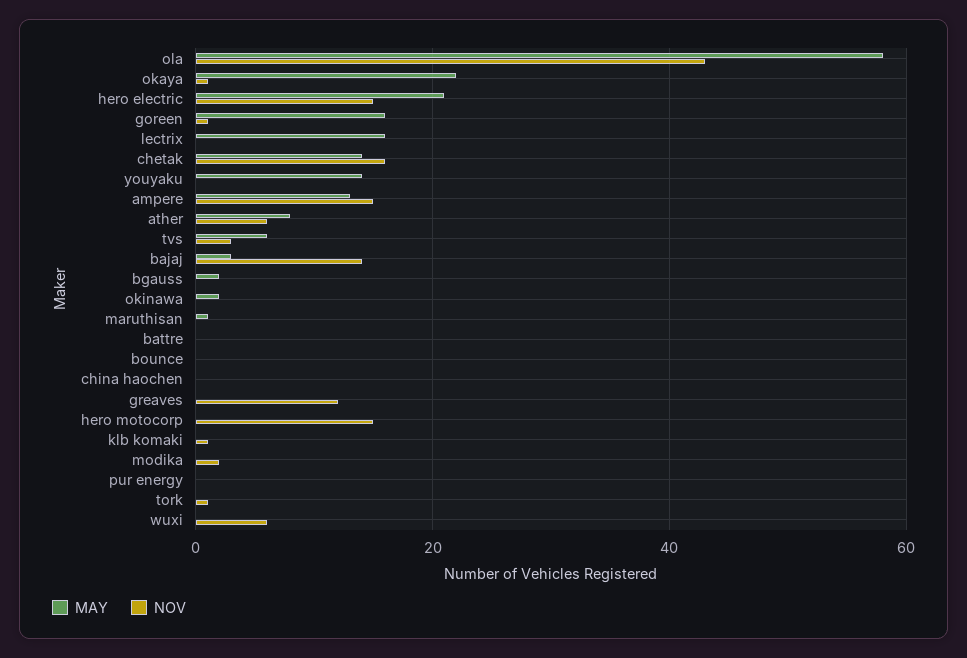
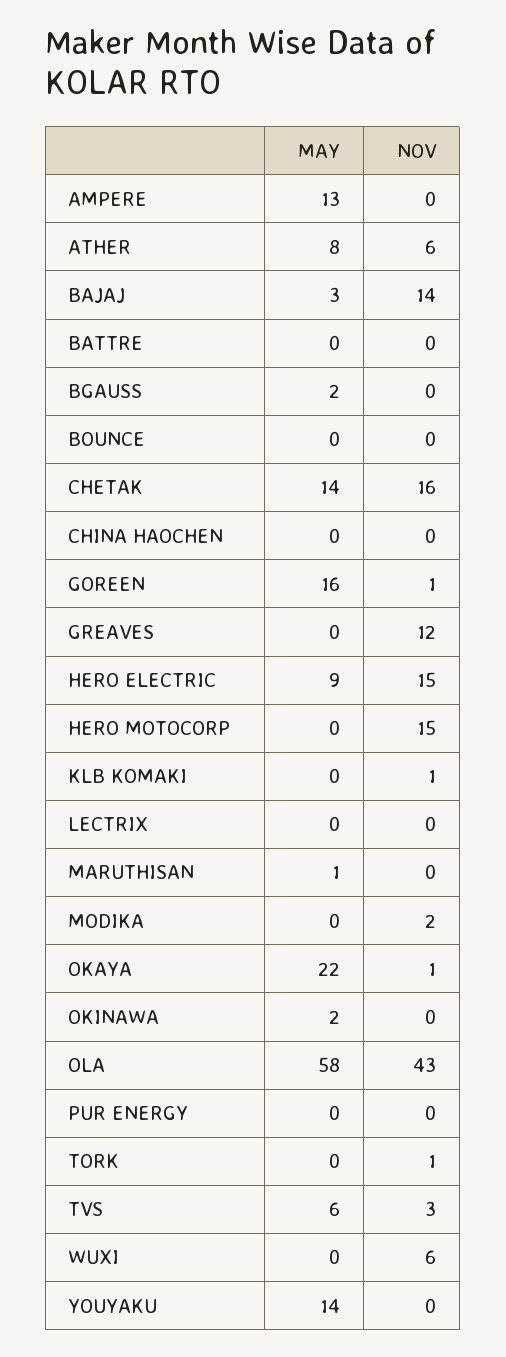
  {
    "MAY": {
      "ola": 58,
      "okaya": 22,
-     "hero electric": 20,
+     "hero electric": 9,
      "goreen": 16,
-     "lectrix": 15,
+     "lectrix": 0,
      "chetak": 14,
      "youyaku": 14,
      "ampere": 13,
      "ather": 8,
      "tvs": 6,
      "bajaj": 3,
      "bgauss": 2,
      "okinawa": 2,
      "maruthisan": 1,
      "battre": 0,
      "bounce": 0,
      "china haochen": 0,
      "greaves": 0,
      "hero motocorp": 0,
      "klb komaki": 0,
      "modika": 0,
      "pur energy": 0,
      "tork": 0,
      "wuxi": 0
    },
    "NOV": {
      "ola": 43,
      "okaya": 1,
      "hero electric": 15,
      "goreen": 1,
      "lectrix": 0,
      "chetak": 16,
      "youyaku": 0,
-     "ampere": 15,
+     "ampere": 0,
      "ather": 6,
      "tvs": 3,
      "bajaj": 14,
      "bgauss": 0,
      "okinawa": 0,
      "maruthisan": 0,
      "battre": 0,
      "bounce": 0,
      "china haochen": 0,
      "greaves": 12,
      "hero motocorp": 15,
      "klb komaki": 1,
      "modika": 2,
      "pur energy": 0,
      "tork": 1,
      "wuxi": 6
    }
  }

